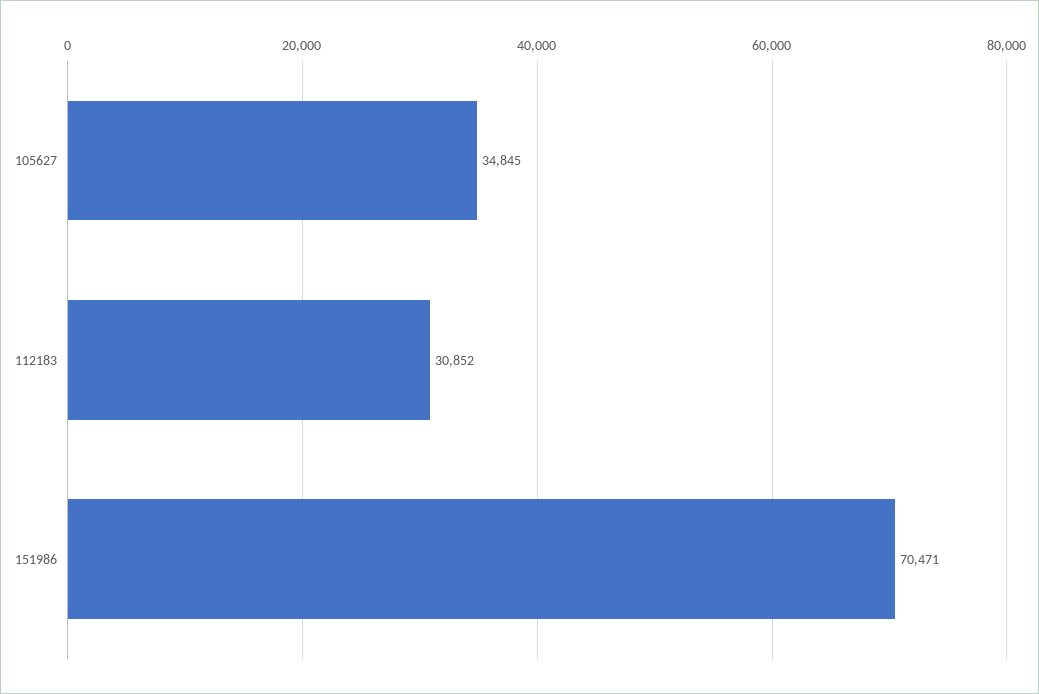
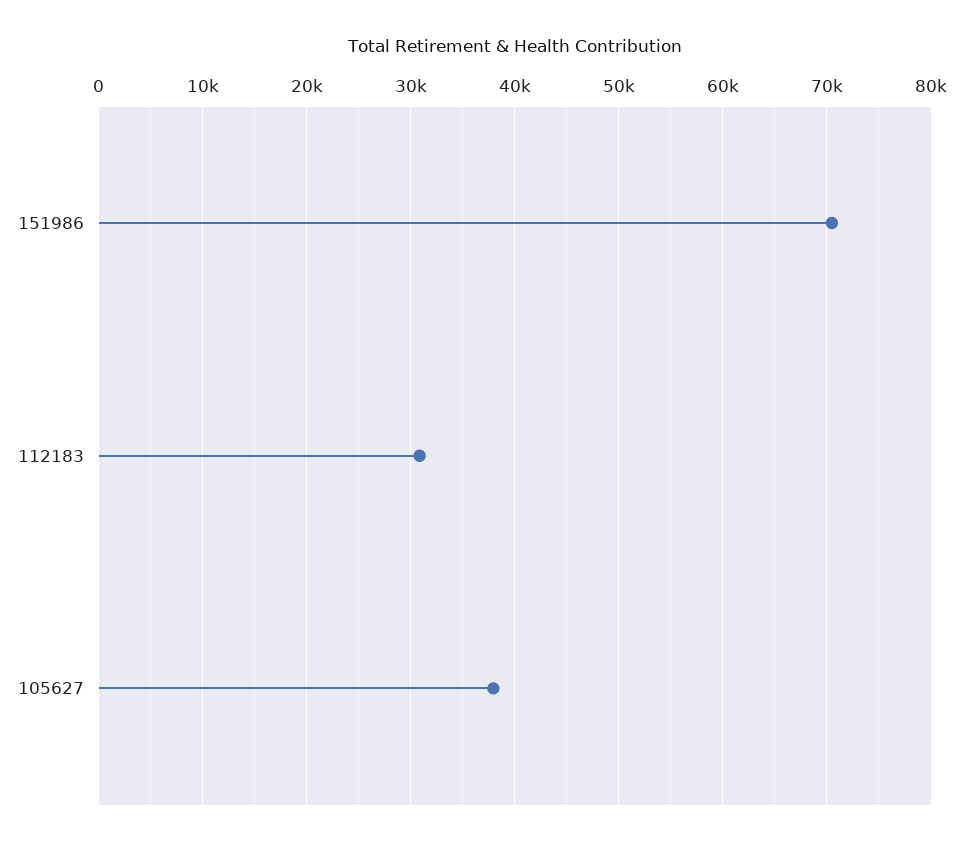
  {
-   "105627": 34845,
+   "105627": 38000,
    "112183": 30852,
    "151986": 70471
  }

